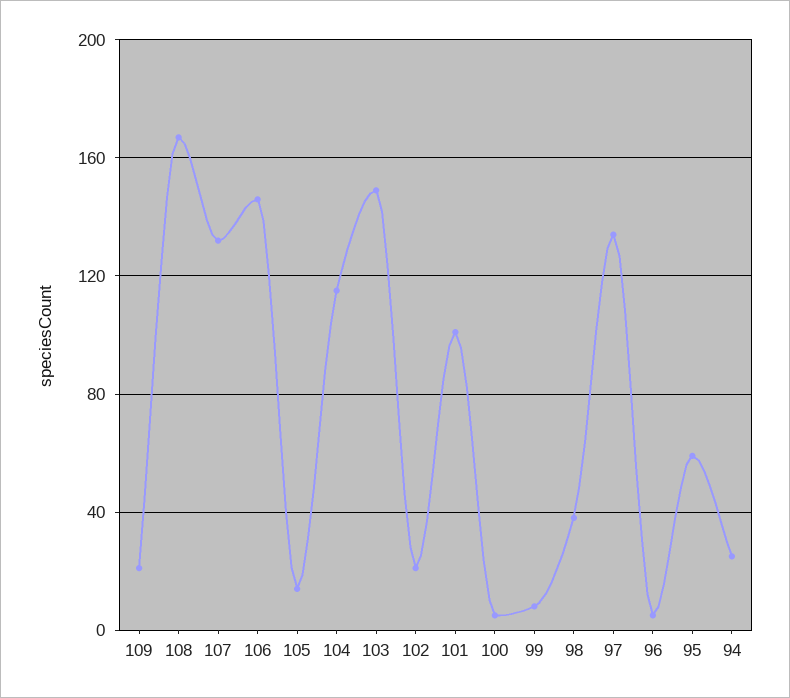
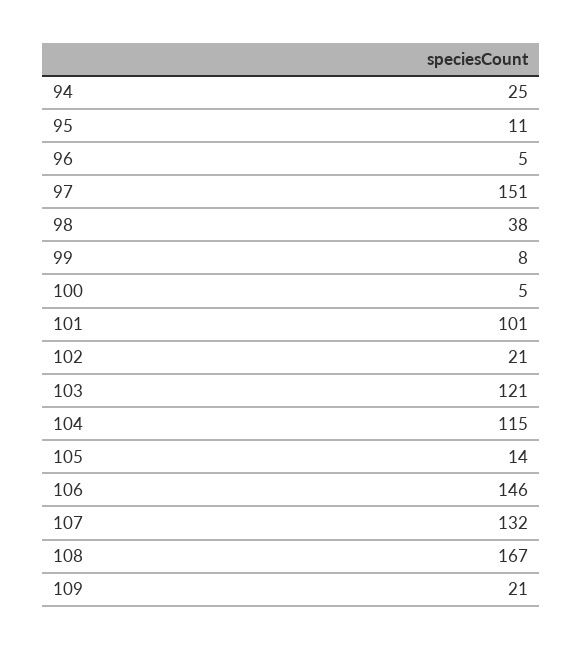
  {
    "109": 21,
    "108": 167,
    "107": 132,
    "106": 146,
    "105": 14,
    "104": 115,
-   "103": 150,
+   "103": 121,
    "102": 21,
    "101": 101,
    "100": 5,
    "99": 8,
    "98": 38,
-   "97": 135,
+   "97": 151,
    "96": 5,
-   "95": 60,
+   "95": 11,
    "94": 25
  }

